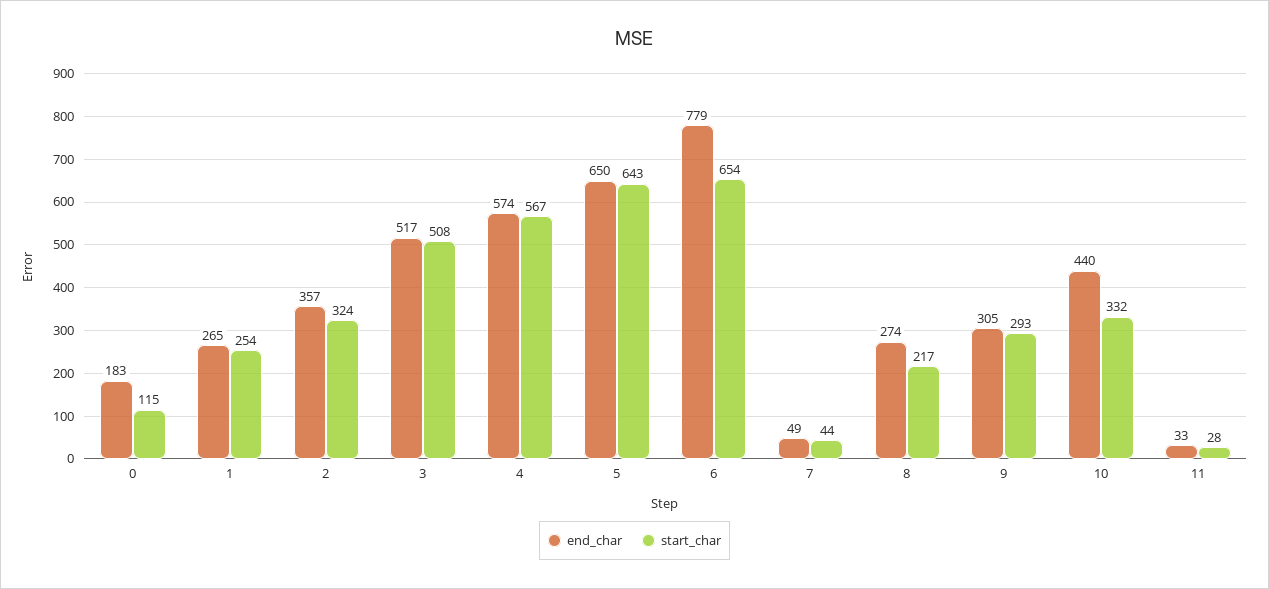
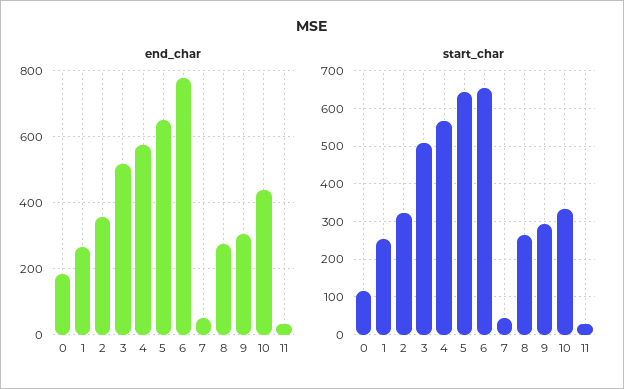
  {
    "end_char": {
      "0": 183,
      "1": 265,
      "2": 357,
      "3": 517,
      "4": 574,
      "5": 650,
      "6": 779,
      "7": 49,
      "8": 274,
      "9": 305,
      "10": 440,
      "11": 33
    },
    "start_char": {
      "0": 115,
      "1": 254,
      "2": 324,
      "3": 508,
      "4": 567,
      "5": 643,
      "6": 654,
      "7": 44,
-     "8": 217,
+     "8": 260,
      "9": 293,
      "10": 332,
      "11": 28
    }
  }

